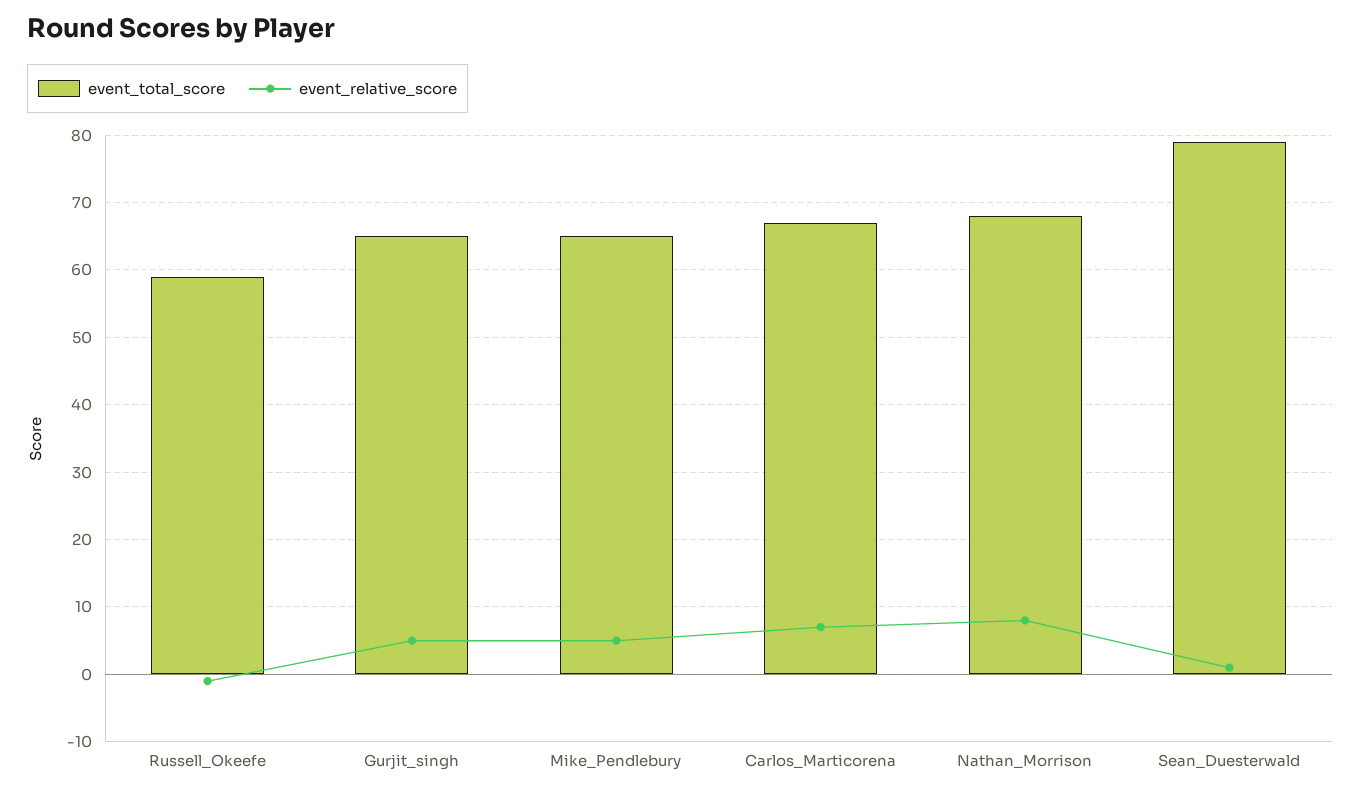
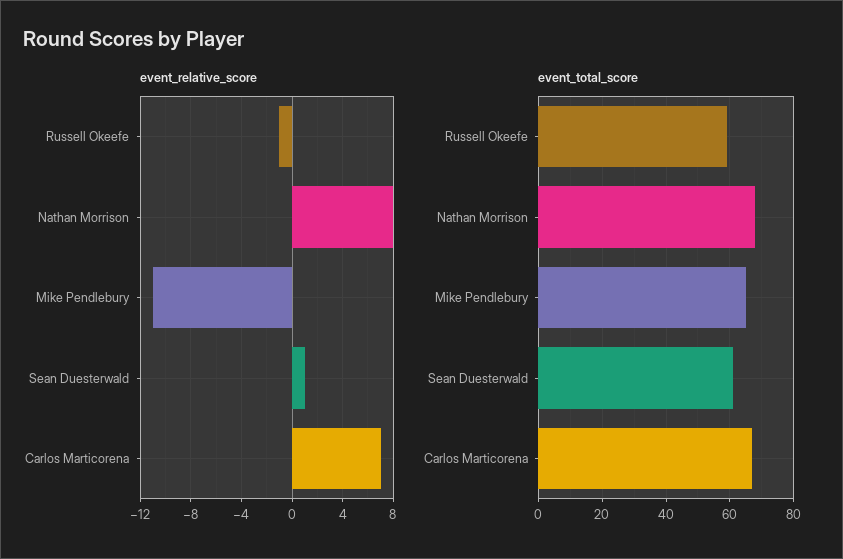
  {
    "event_total_score": {
      "Russell_Okeefe": 59,
-     "Gurjit_singh": 65,
      "Mike_Pendlebury": 65,
      "Carlos_Marticorena": 67,
      "Nathan_Morrison": 68,
-     "Sean_Duesterwald": 79
+     "Sean_Duesterwald": 60
    },
    "event_relative_score": {
      "Russell_Okeefe": -1,
-     "Gurjit_singh": 5,
-     "Mike_Pendlebury": 5,
+     "Mike_Pendlebury": -11,
      "Carlos_Marticorena": 7,
      "Nathan_Morrison": 8,
      "Sean_Duesterwald": 1
    }
  }

